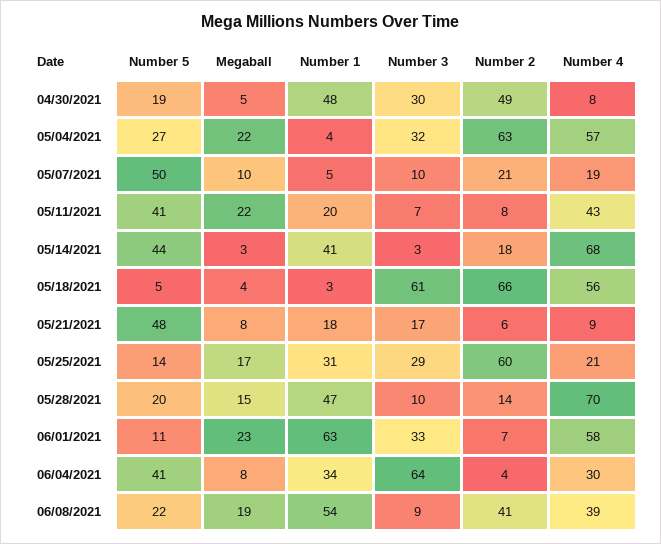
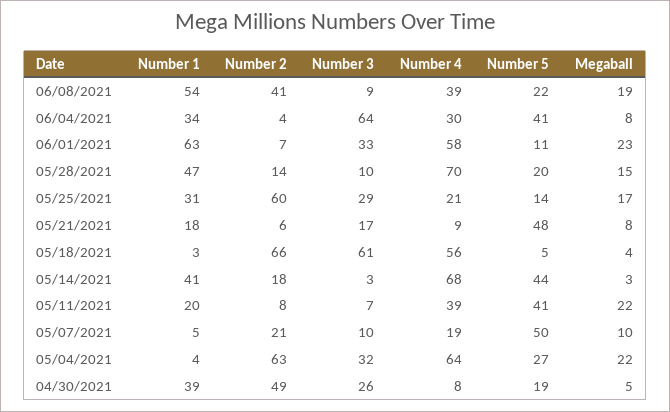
  {
    "Number 5": {
      "04/30/2021": 19,
      "05/04/2021": 27,
      "05/07/2021": 50,
      "05/11/2021": 41,
      "05/14/2021": 44,
      "05/18/2021": 5,
      "05/21/2021": 48,
      "05/25/2021": 14,
      "05/28/2021": 20,
      "06/01/2021": 11,
      "06/04/2021": 41,
      "06/08/2021": 22
    },
    "Megaball": {
      "04/30/2021": 5,
      "05/04/2021": 22,
      "05/07/2021": 10,
      "05/11/2021": 22,
      "05/14/2021": 3,
      "05/18/2021": 4,
      "05/21/2021": 8,
      "05/25/2021": 17,
      "05/28/2021": 15,
      "06/01/2021": 23,
      "06/04/2021": 8,
      "06/08/2021": 19
    },
    "Number 1": {
-     "04/30/2021": 48,
+     "04/30/2021": 39,
      "05/04/2021": 4,
      "05/07/2021": 5,
      "05/11/2021": 20,
      "05/14/2021": 41,
      "05/18/2021": 3,
      "05/21/2021": 18,
      "05/25/2021": 31,
      "05/28/2021": 47,
      "06/01/2021": 63,
      "06/04/2021": 34,
      "06/08/2021": 54
    },
    "Number 3": {
-     "04/30/2021": 30,
+     "04/30/2021": 26,
      "05/04/2021": 32,
      "05/07/2021": 10,
      "05/11/2021": 7,
      "05/14/2021": 3,
      "05/18/2021": 61,
      "05/21/2021": 17,
      "05/25/2021": 29,
      "05/28/2021": 10,
      "06/01/2021": 33,
      "06/04/2021": 64,
      "06/08/2021": 9
    },
    "Number 2": {
      "04/30/2021": 49,
      "05/04/2021": 63,
      "05/07/2021": 21,
      "05/11/2021": 8,
      "05/14/2021": 18,
      "05/18/2021": 66,
      "05/21/2021": 6,
      "05/25/2021": 60,
      "05/28/2021": 14,
      "06/01/2021": 7,
      "06/04/2021": 4,
      "06/08/2021": 41
    },
    "Number 4": {
      "04/30/2021": 8,
-     "05/04/2021": 57,
+     "05/04/2021": 64,
      "05/07/2021": 19,
-     "05/11/2021": 43,
+     "05/11/2021": 39,
      "05/14/2021": 68,
      "05/18/2021": 56,
      "05/21/2021": 9,
      "05/25/2021": 21,
      "05/28/2021": 70,
      "06/01/2021": 58,
      "06/04/2021": 30,
      "06/08/2021": 39
    }
  }

